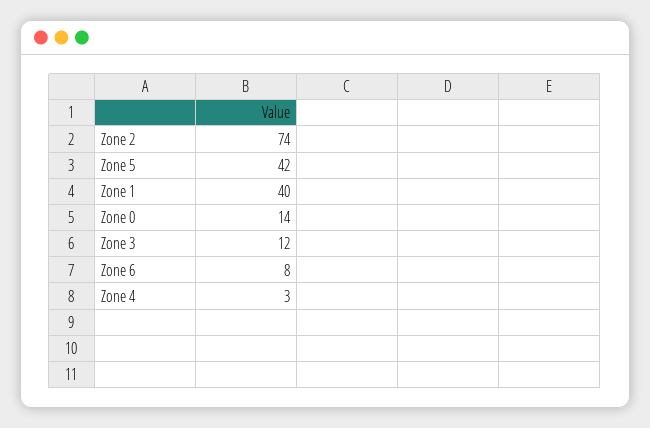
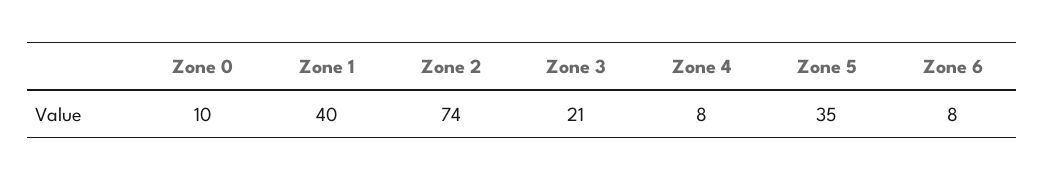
  {
    "Zone 2": 74,
-   "Zone 5": 42,
+   "Zone 5": 35,
    "Zone 1": 40,
-   "Zone 0": 14,
+   "Zone 0": 10,
-   "Zone 3": 12,
+   "Zone 3": 21,
    "Zone 6": 8,
-   "Zone 4": 3
+   "Zone 4": 8
  }

